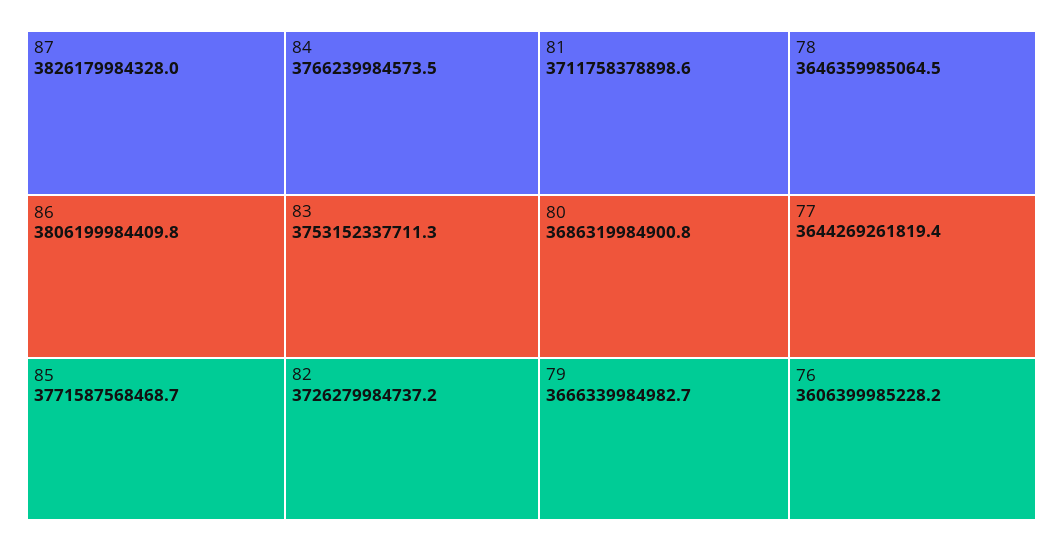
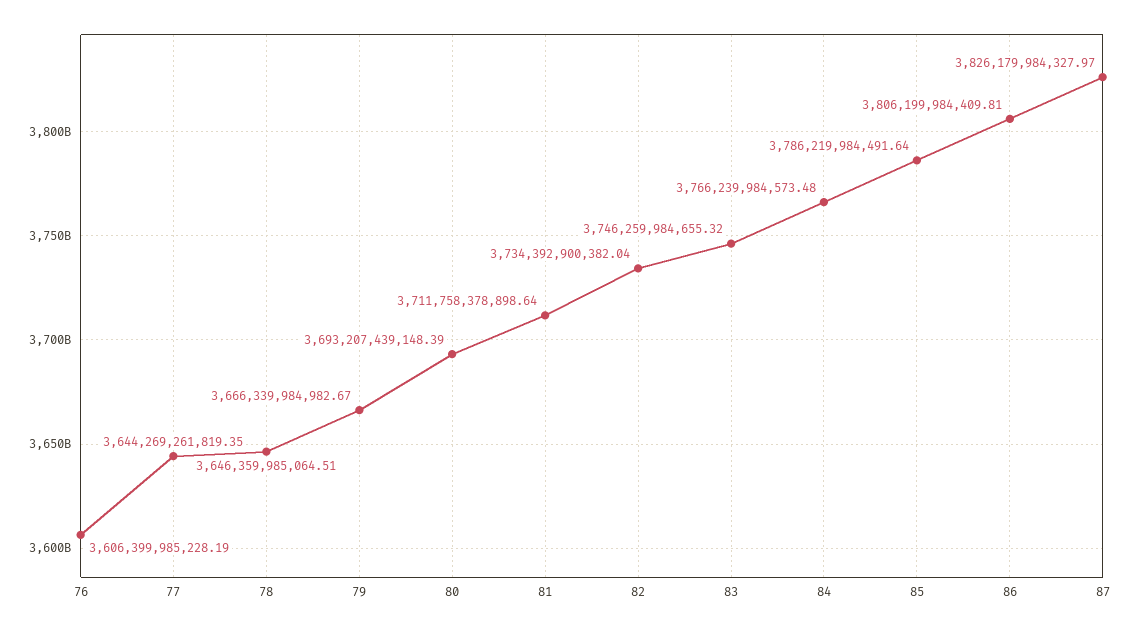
  {
    "87": 3826179984327.97,
    "86": 3806199984409.81,
-   "85": 3771587568468.7,
+   "85": 3786219984491.64,
    "84": 3766239984573.48,
-   "83": 3753152337711.3,
+   "83": 3746259984655.32,
-   "82": 3726279984737.2,
+   "82": 3734392900382.04,
    "81": 3711758378898.64,
-   "80": 3686319984900.8,
+   "80": 3693207439148.39,
    "79": 3666339984982.67,
    "78": 3646359985064.51,
    "77": 3644269261819.35,
    "76": 3606399985228.19
  }

